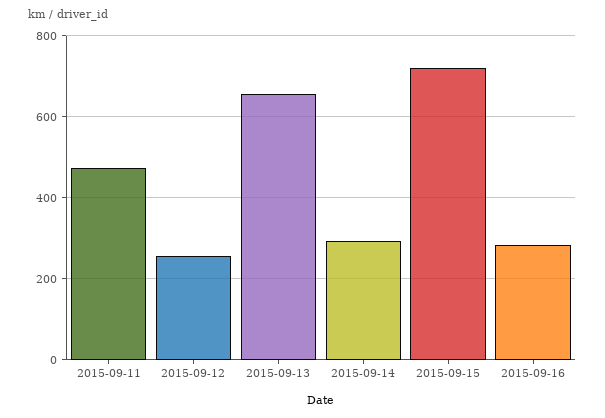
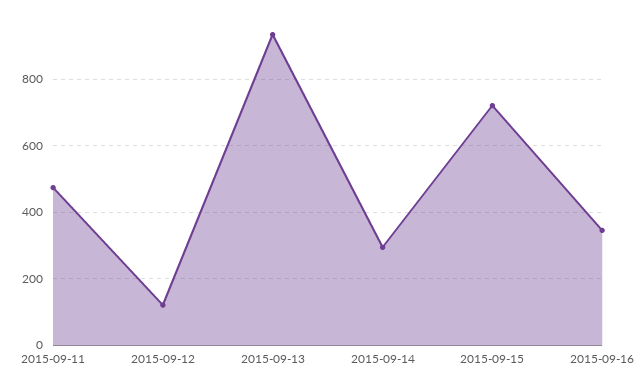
  {
    "2015-09-11": 480,
-   "2015-09-12": 260,
+   "2015-09-12": 120,
-   "2015-09-13": 660,
+   "2015-09-13": 940,
    "2015-09-14": 300,
    "2015-09-15": 720,
-   "2015-09-16": 280
+   "2015-09-16": 340
  }

